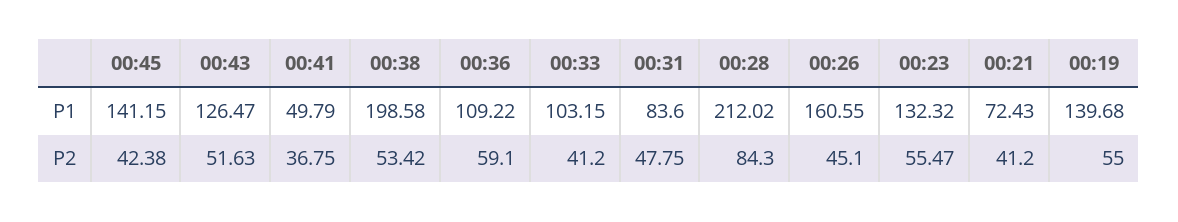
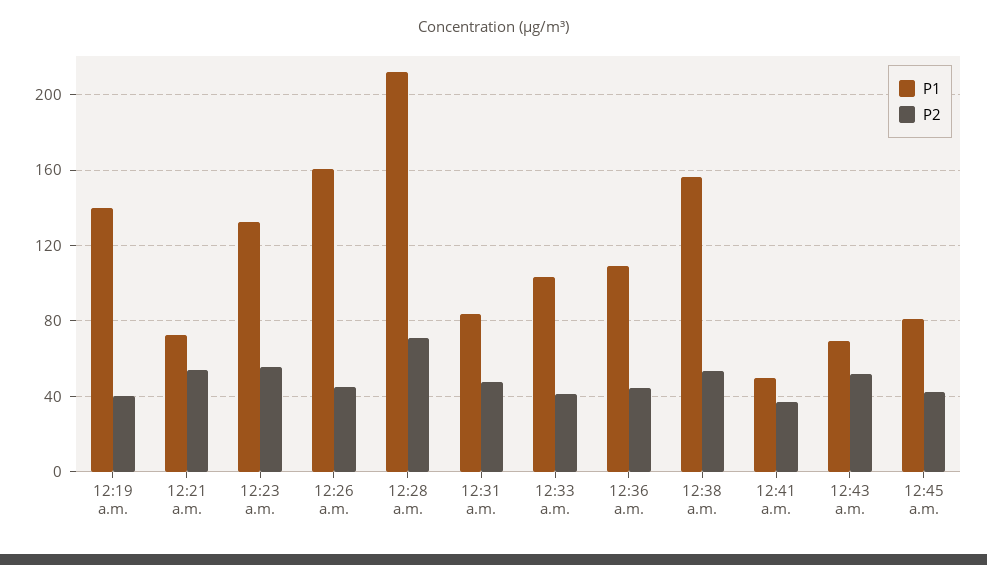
  {
    "P1": {
-     "00:45": 141.15,
+     "00:45": 80,
-     "00:43": 126.47,
+     "00:43": 70,
      "00:41": 49.79,
-     "00:38": 198.58,
+     "00:38": 155,
      "00:36": 109.22,
      "00:33": 103.15,
      "00:31": 83.6,
      "00:28": 212.02,
      "00:26": 160.55,
      "00:23": 132.32,
      "00:21": 72.43,
      "00:19": 139.68
    },
    "P2": {
      "00:45": 42.38,
      "00:43": 51.63,
      "00:41": 36.75,
      "00:38": 53.42,
-     "00:36": 59.1,
+     "00:36": 45,
      "00:33": 41.2,
      "00:31": 47.75,
-     "00:28": 84.3,
+     "00:28": 70,
      "00:26": 45.1,
      "00:23": 55.47,
-     "00:21": 41.2,
+     "00:21": 55,
-     "00:19": 55
+     "00:19": 40
    }
  }

